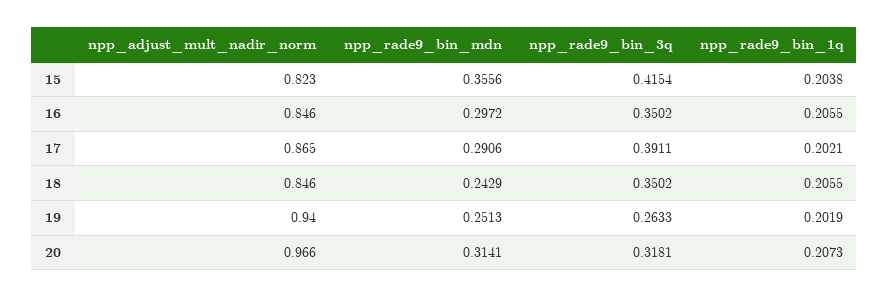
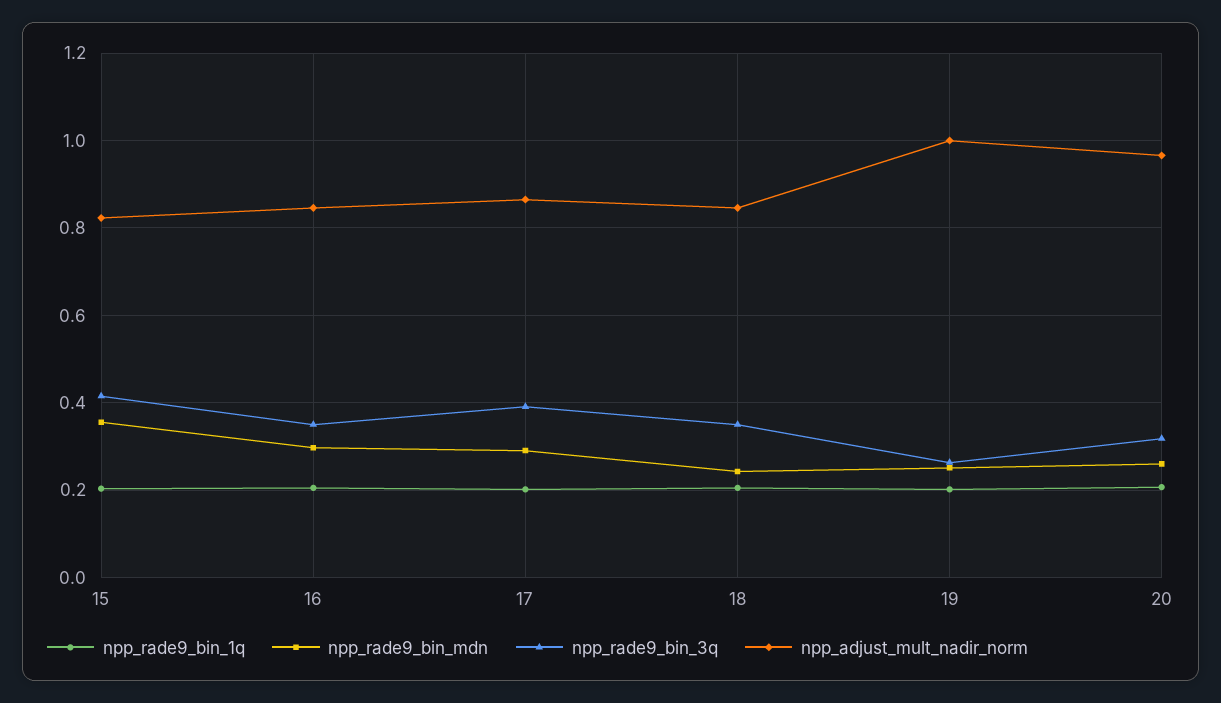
  {
    "npp_adjust_mult_nadir_norm": {
      "15": 0.823,
      "16": 0.846,
      "17": 0.865,
      "18": 0.846,
-     "19": 0.94,
+     "19": 1,
      "20": 0.966
    },
    "npp_rade9_bin_mdn": {
      "15": 0.3556,
      "16": 0.2972,
      "17": 0.2906,
      "18": 0.2429,
      "19": 0.2513,
-     "20": 0.3141
+     "20": 0.26
    },
    "npp_rade9_bin_3q": {
      "15": 0.4154,
      "16": 0.3502,
      "17": 0.3911,
      "18": 0.3502,
      "19": 0.2633,
      "20": 0.3181
    },
    "npp_rade9_bin_1q": {
      "15": 0.2038,
      "16": 0.2055,
      "17": 0.2021,
      "18": 0.2055,
      "19": 0.2019,
      "20": 0.2073
    }
  }

